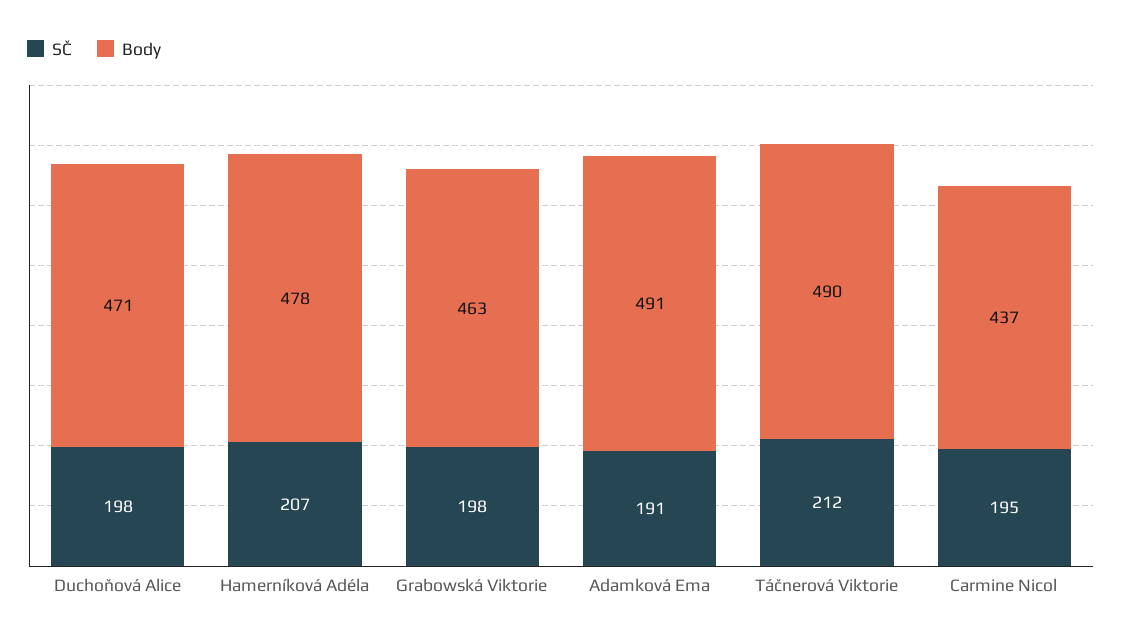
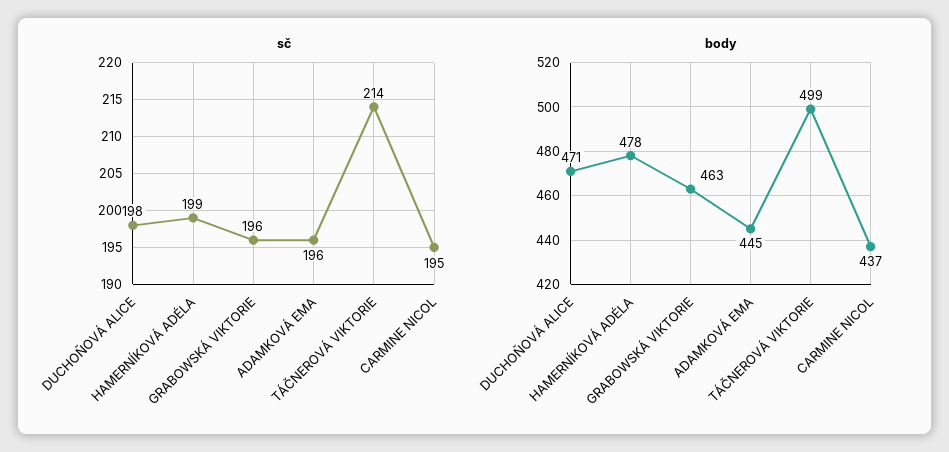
  {
    "SČ": {
      "Duchoňová Alice": 198,
-     "Hamerníková Adéla": 207,
+     "Hamerníková Adéla": 199,
-     "Grabowská Viktorie": 198,
+     "Grabowská Viktorie": 196,
-     "Adamková Ema": 191,
+     "Adamková Ema": 196,
-     "Táčnerová Viktorie": 212,
+     "Táčnerová Viktorie": 214,
      "Carmine Nicol": 195
    },
    "Body": {
      "Duchoňová Alice": 471,
      "Hamerníková Adéla": 478,
      "Grabowská Viktorie": 463,
-     "Adamková Ema": 491,
+     "Adamková Ema": 445,
-     "Táčnerová Viktorie": 490,
+     "Táčnerová Viktorie": 499,
      "Carmine Nicol": 437
    }
  }

